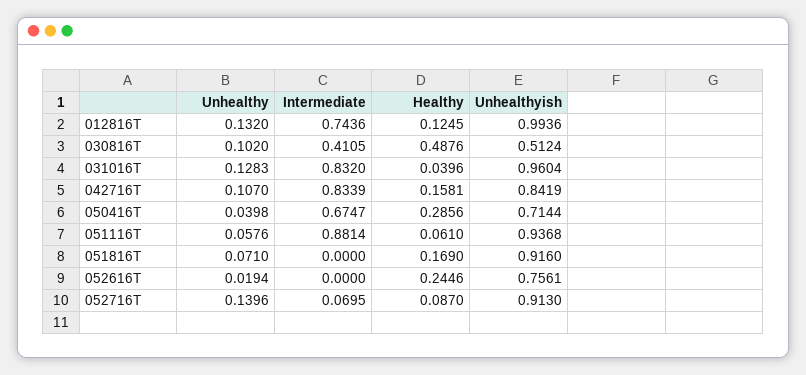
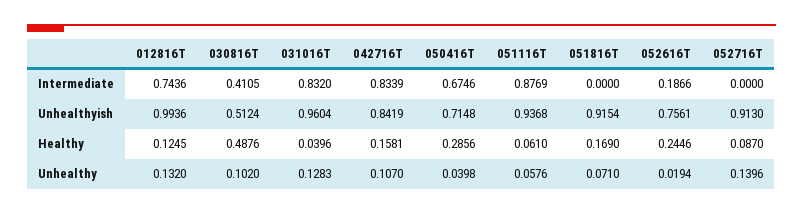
  {
    "Unhealthy": {
      "012816T": 0.132,
      "030816T": 0.102,
      "031016T": 0.1283,
      "042716T": 0.107,
      "050416T": 0.0398,
      "051116T": 0.0576,
      "051816T": 0.071,
      "052616T": 0.0194,
      "052716T": 0.1396
    },
    "Intermediate": {
      "012816T": 0.7436,
      "030816T": 0.4105,
      "031016T": 0.832,
      "042716T": 0.8339,
-     "050416T": 0.6747,
+     "050416T": 0.6746,
-     "051116T": 0.8814,
+     "051116T": 0.8769,
      "051816T": 0,
-     "052616T": 0,
+     "052616T": 0.1866,
-     "052716T": 0.0695
+     "052716T": 0
    },
    "Healthy": {
      "012816T": 0.1245,
      "030816T": 0.4876,
      "031016T": 0.0396,
      "042716T": 0.1581,
      "050416T": 0.2856,
      "051116T": 0.061,
      "051816T": 0.169,
      "052616T": 0.2446,
      "052716T": 0.087
    },
    "Unhealthyish": {
      "012816T": 0.9936,
      "030816T": 0.5124,
      "031016T": 0.9604,
      "042716T": 0.8419,
-     "050416T": 0.7144,
+     "050416T": 0.7148,
      "051116T": 0.9368,
-     "051816T": 0.916,
+     "051816T": 0.9154,
      "052616T": 0.7561,
      "052716T": 0.913
    }
  }

